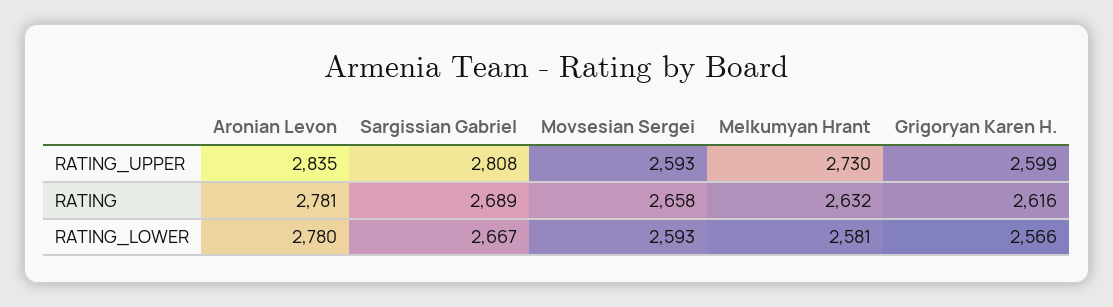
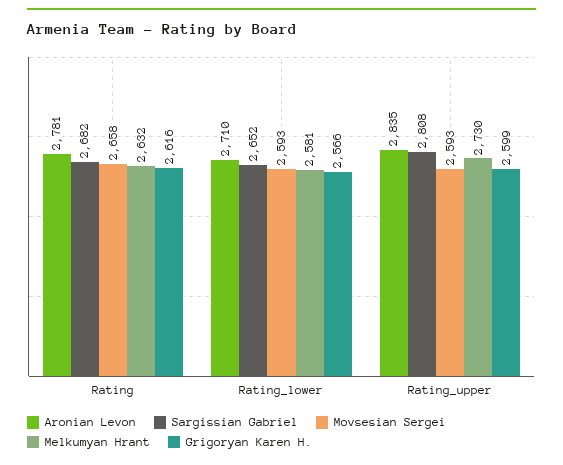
  {
    "Aronian Levon": {
      "RATING_UPPER": 2835,
      "RATING": 2781,
-     "RATING_LOWER": 2780
+     "RATING_LOWER": 2710
    },
    "Sargissian Gabriel": {
      "RATING_UPPER": 2808,
-     "RATING": 2689,
+     "RATING": 2682,
-     "RATING_LOWER": 2667
+     "RATING_LOWER": 2652
    },
    "Movsesian Sergei": {
      "RATING_UPPER": 2593,
      "RATING": 2658,
      "RATING_LOWER": 2593
    },
    "Melkumyan Hrant": {
      "RATING_UPPER": 2730,
      "RATING": 2632,
      "RATING_LOWER": 2581
    },
    "Grigoryan Karen H.": {
      "RATING_UPPER": 2599,
      "RATING": 2616,
      "RATING_LOWER": 2566
    }
  }

